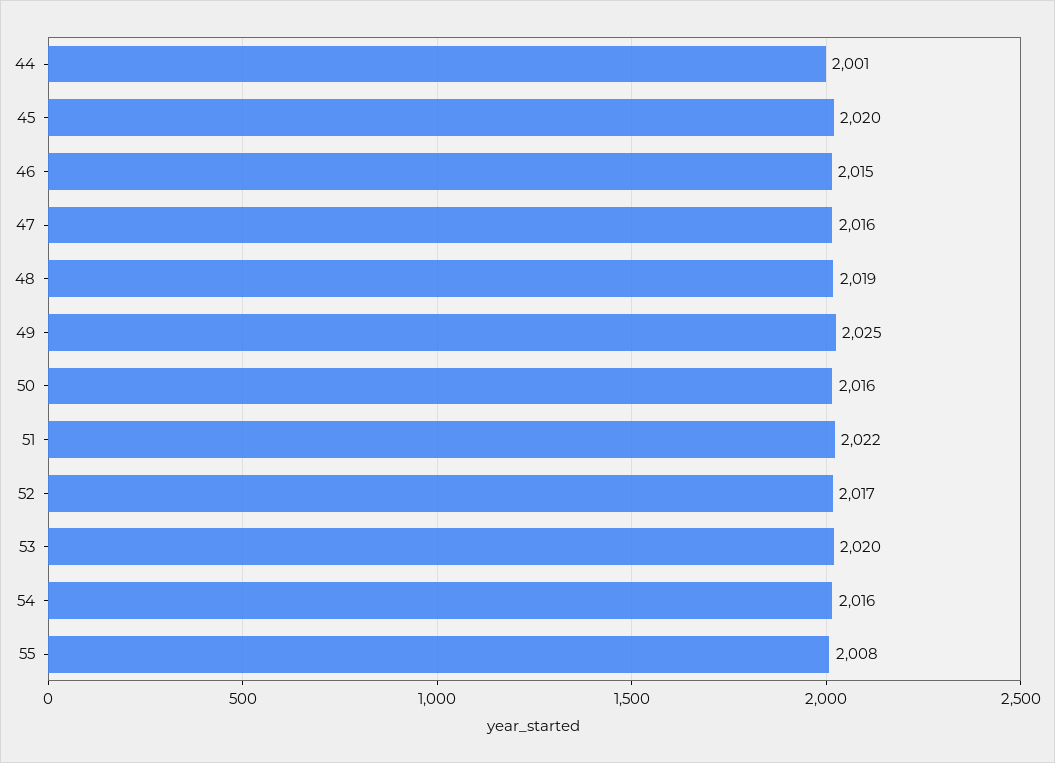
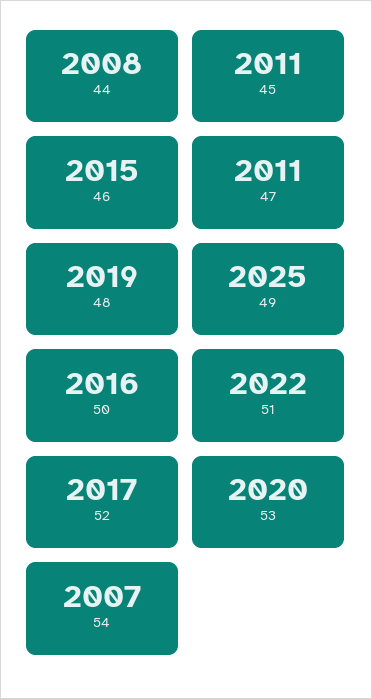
  {
-   "44": 2001,
+   "44": 2008,
-   "45": 2020,
+   "45": 2011,
    "46": 2015,
-   "47": 2016,
+   "47": 2011,
    "48": 2019,
    "49": 2025,
    "50": 2016,
    "51": 2022,
    "52": 2017,
    "53": 2020,
-   "54": 2016,
+   "54": 2007
-   "55": 2008
  }

